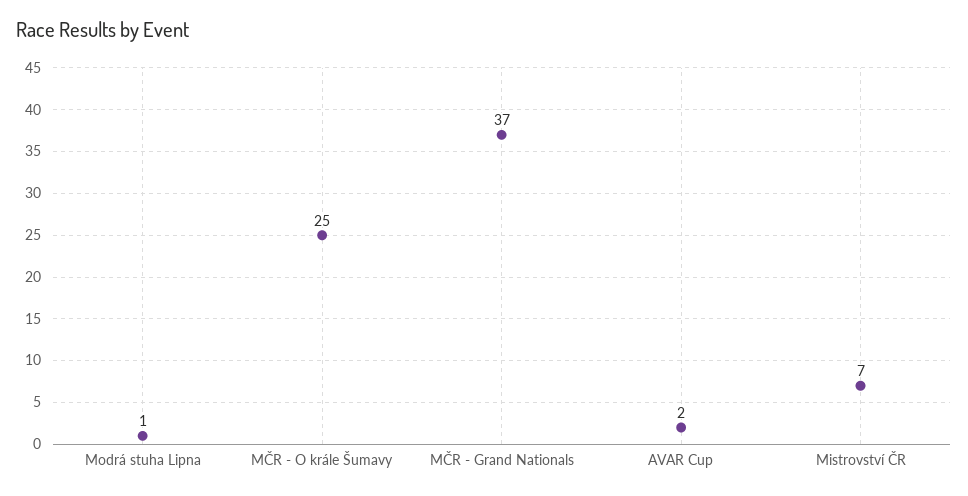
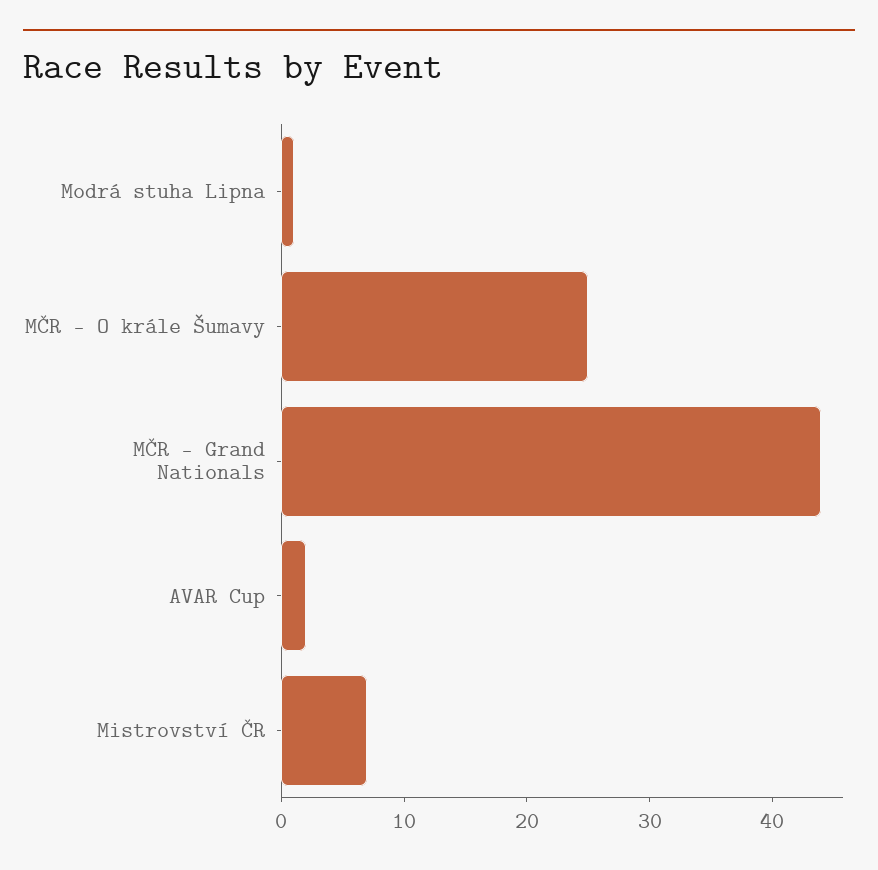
  {
    "Modrá stuha Lipna": 1,
    "MČR - O krále Šumavy": 25,
-   "MČR - Grand Nationals": 37,
+   "MČR - Grand Nationals": 44,
    "AVAR Cup": 2,
    "Mistrovství ČR": 7
  }

